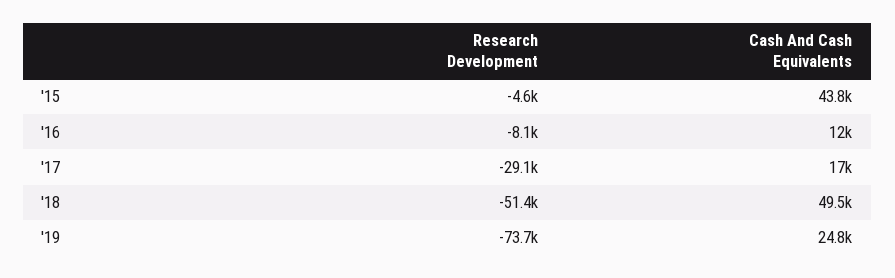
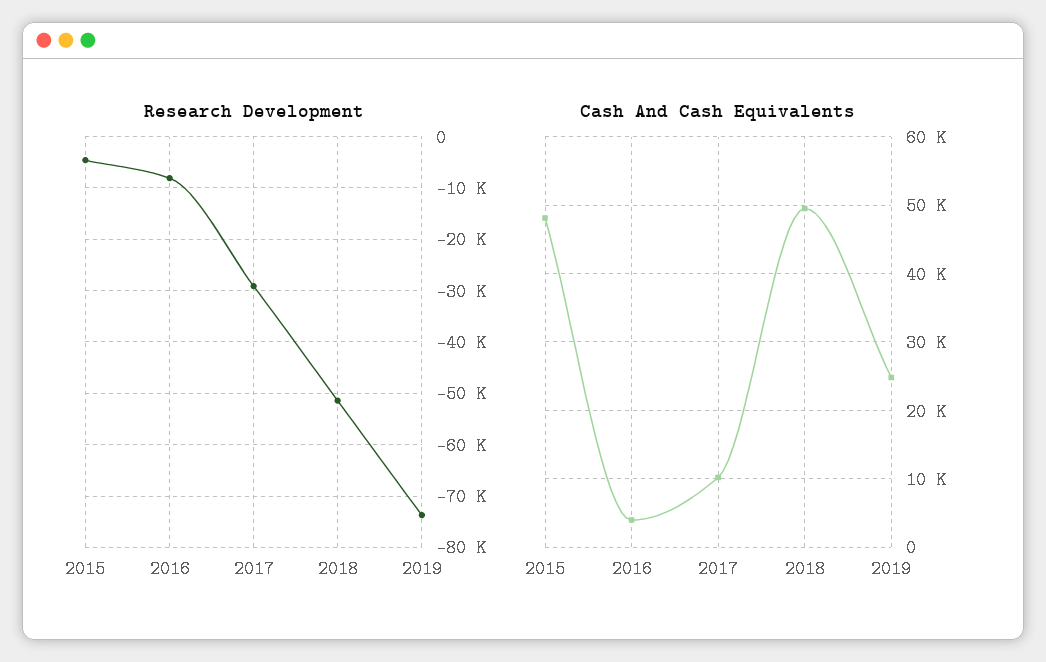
  {
    "Research Development": {
      "'15": -4600,
      "'16": -8100,
      "'17": -29100,
      "'18": -51400,
      "'19": -73700
    },
    "Cash And Cash Equivalents": {
-     "'15": 43800,
+     "'15": 48000,
-     "'16": 12000,
+     "'16": 4000,
-     "'17": 17000,
+     "'17": 10000,
      "'18": 49500,
      "'19": 24800
    }
  }

